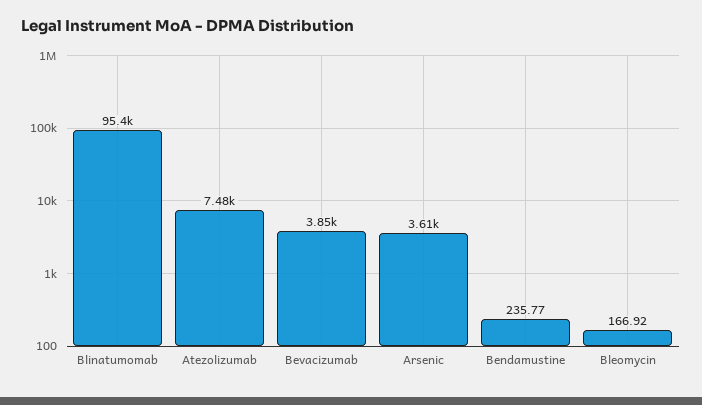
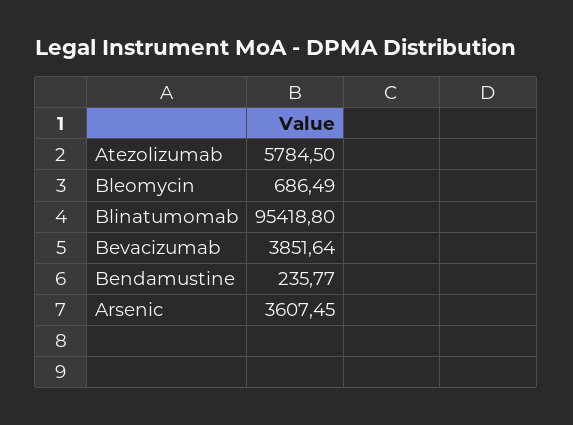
  {
    "Blinatumomab": 95418.8,
-   "Atezolizumab": 7480,
+   "Atezolizumab": 5784.5,
    "Bevacizumab": 3851.64,
    "Arsenic": 3607.45,
    "Bendamustine": 235.77,
-   "Bleomycin": 166.92
+   "Bleomycin": 686.49
  }

